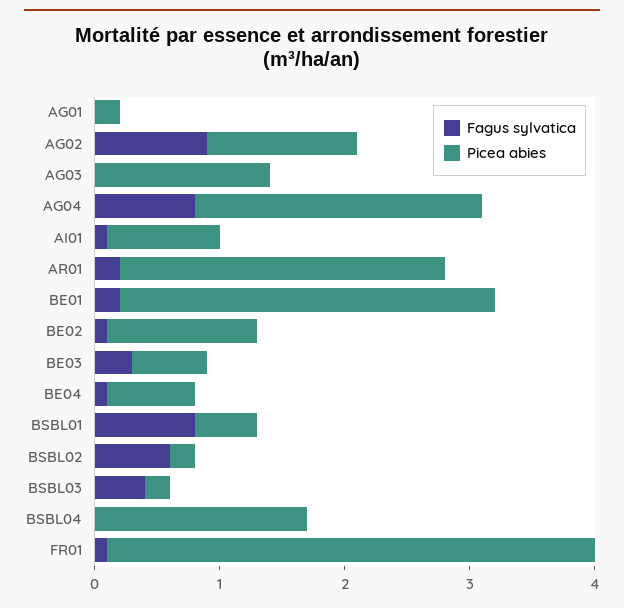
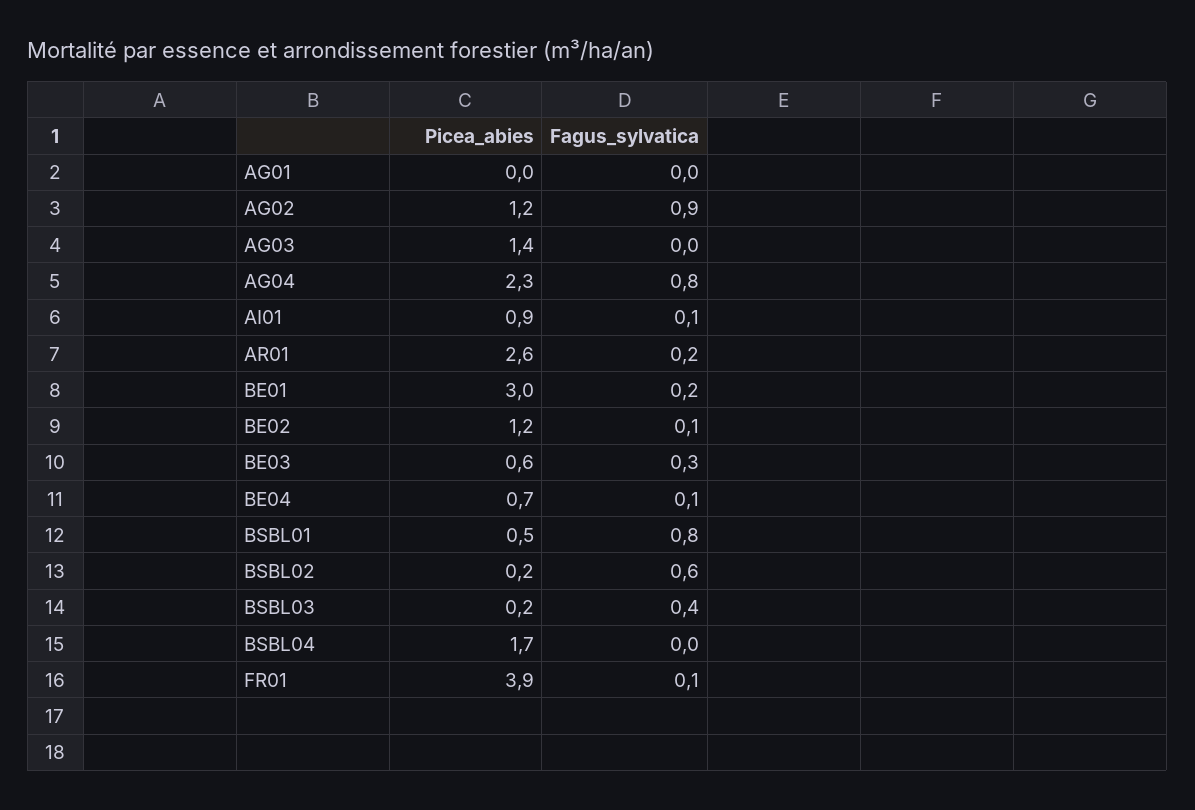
  {
    "Fagus sylvatica": {
      "AG01": 0,
      "AG02": 0.9,
      "AG03": 0,
      "AG04": 0.8,
      "AI01": 0.1,
      "AR01": 0.2,
      "BE01": 0.2,
      "BE02": 0.1,
      "BE03": 0.3,
      "BE04": 0.1,
      "BSBL01": 0.8,
      "BSBL02": 0.6,
      "BSBL03": 0.4,
      "BSBL04": 0,
      "FR01": 0.1
    },
    "Picea abies": {
-     "AG01": 0.2,
+     "AG01": 0,
      "AG02": 1.2,
      "AG03": 1.4,
      "AG04": 2.3,
      "AI01": 0.9,
      "AR01": 2.6,
      "BE01": 3,
      "BE02": 1.2,
      "BE03": 0.6,
      "BE04": 0.7,
      "BSBL01": 0.5,
      "BSBL02": 0.2,
      "BSBL03": 0.2,
      "BSBL04": 1.7,
      "FR01": 3.9
    }
  }

